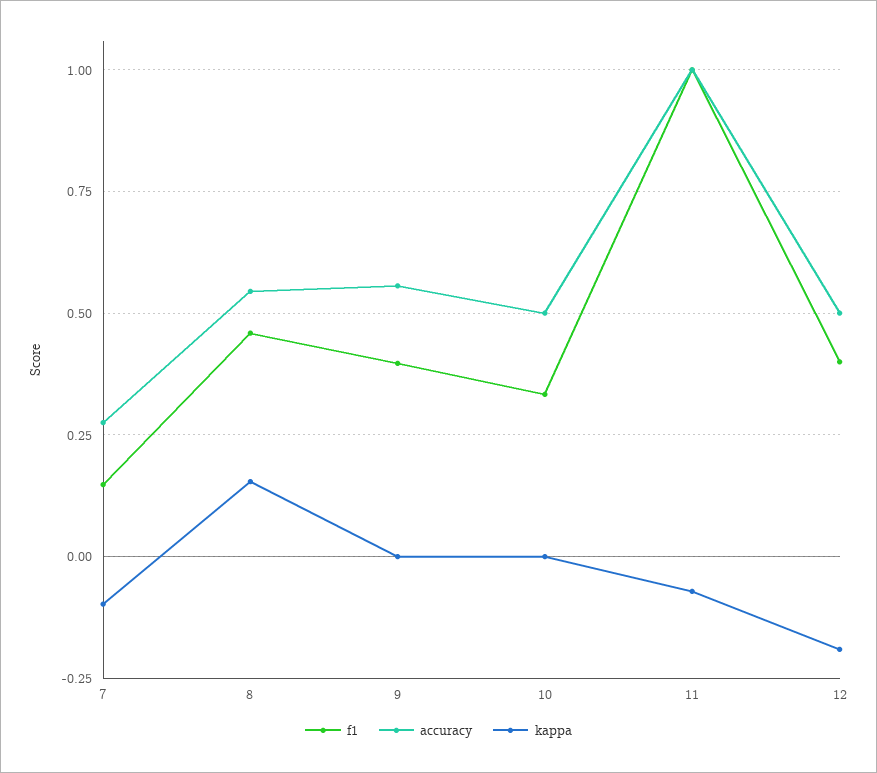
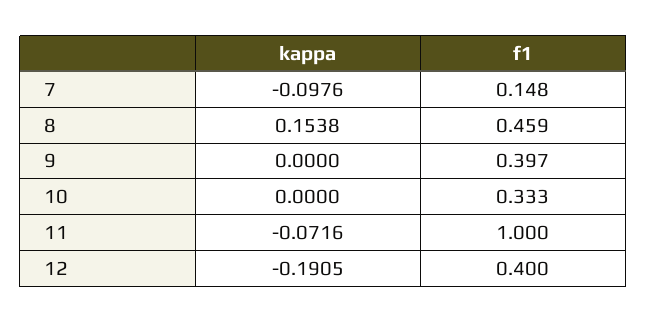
  {
    "f1": {
      "7": 0.148,
      "8": 0.459,
      "9": 0.397,
      "10": 0.333,
      "11": 1,
      "12": 0.4
    },
-   "accuracy": {
-     "7": 0.275,
-     "8": 0.55,
-     "9": 0.55,
-     "10": 0.5,
-     "11": 1,
-     "12": 0.5
-   },
    "kappa": {
      "7": -0.0976,
      "8": 0.1538,
      "9": 0,
      "10": 0,
      "11": -0.0716,
      "12": -0.1905
    }
  }

